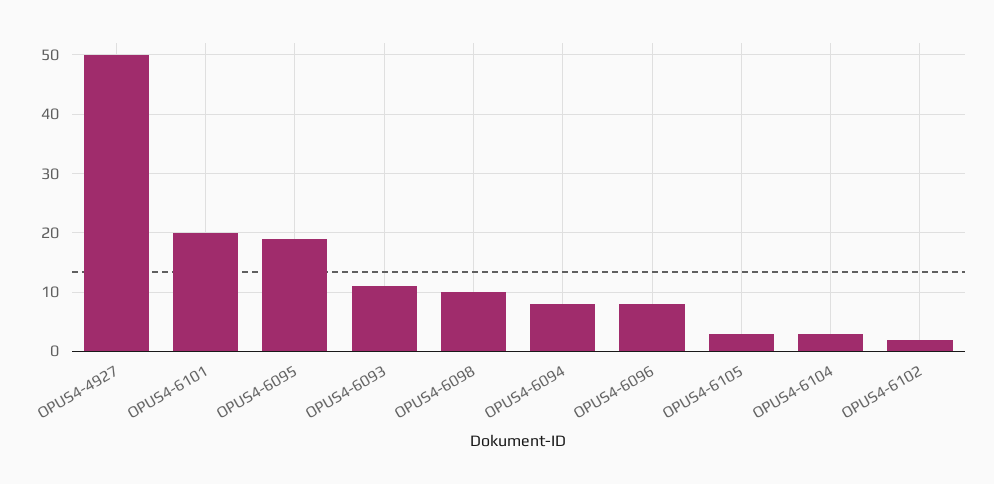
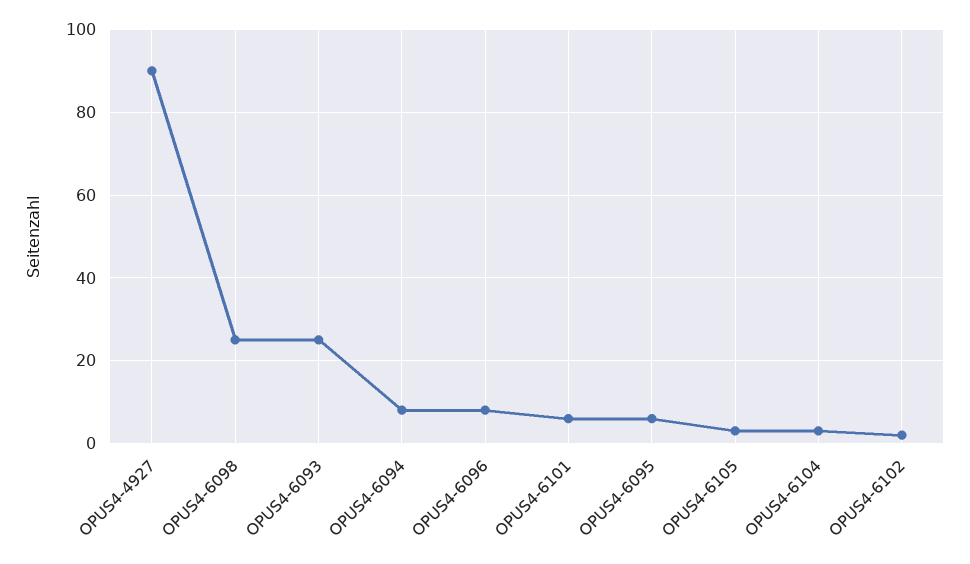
  {
-   "OPUS4-4927": 50,
+   "OPUS4-4927": 90,
-   "OPUS4-6101": 20,
+   "OPUS4-6101": 5,
-   "OPUS4-6095": 20,
+   "OPUS4-6095": 5,
-   "OPUS4-6093": 10,
+   "OPUS4-6093": 25,
-   "OPUS4-6098": 10,
+   "OPUS4-6098": 25,
    "OPUS4-6094": 10,
    "OPUS4-6096": 10,
    "OPUS4-6105": 5,
    "OPUS4-6104": 5,
    "OPUS4-6102": 0
  }

